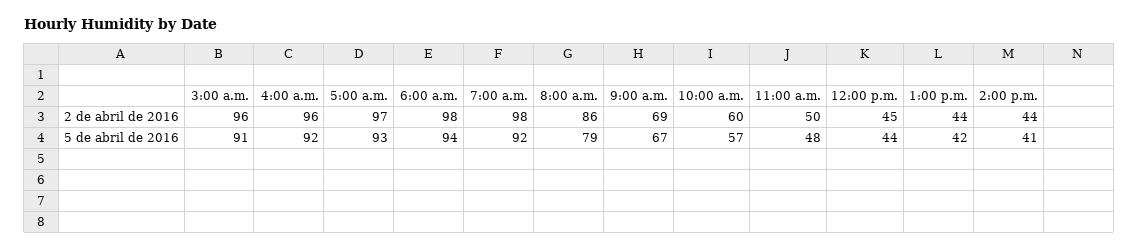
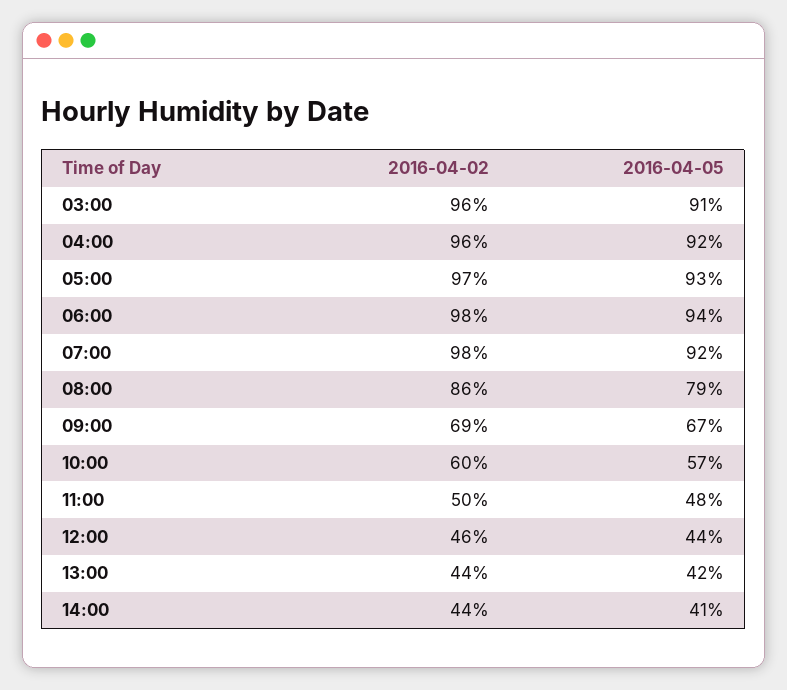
  {
    "3:00 a.m.": {
      "2 de abril de 2016": 96,
      "5 de abril de 2016": 91
    },
    "4:00 a.m.": {
      "2 de abril de 2016": 96,
      "5 de abril de 2016": 92
    },
    "5:00 a.m.": {
      "2 de abril de 2016": 97,
      "5 de abril de 2016": 93
    },
    "6:00 a.m.": {
      "2 de abril de 2016": 98,
      "5 de abril de 2016": 94
    },
    "7:00 a.m.": {
      "2 de abril de 2016": 98,
      "5 de abril de 2016": 92
    },
    "8:00 a.m.": {
      "2 de abril de 2016": 86,
      "5 de abril de 2016": 79
    },
    "9:00 a.m.": {
      "2 de abril de 2016": 69,
      "5 de abril de 2016": 67
    },
    "10:00 a.m.": {
      "2 de abril de 2016": 60,
      "5 de abril de 2016": 57
    },
    "11:00 a.m.": {
      "2 de abril de 2016": 50,
      "5 de abril de 2016": 48
    },
    "12:00 p.m.": {
-     "2 de abril de 2016": 45,
+     "2 de abril de 2016": 46,
      "5 de abril de 2016": 44
    },
    "1:00 p.m.": {
      "2 de abril de 2016": 44,
      "5 de abril de 2016": 42
    },
    "2:00 p.m.": {
      "2 de abril de 2016": 44,
      "5 de abril de 2016": 41
    }
  }

